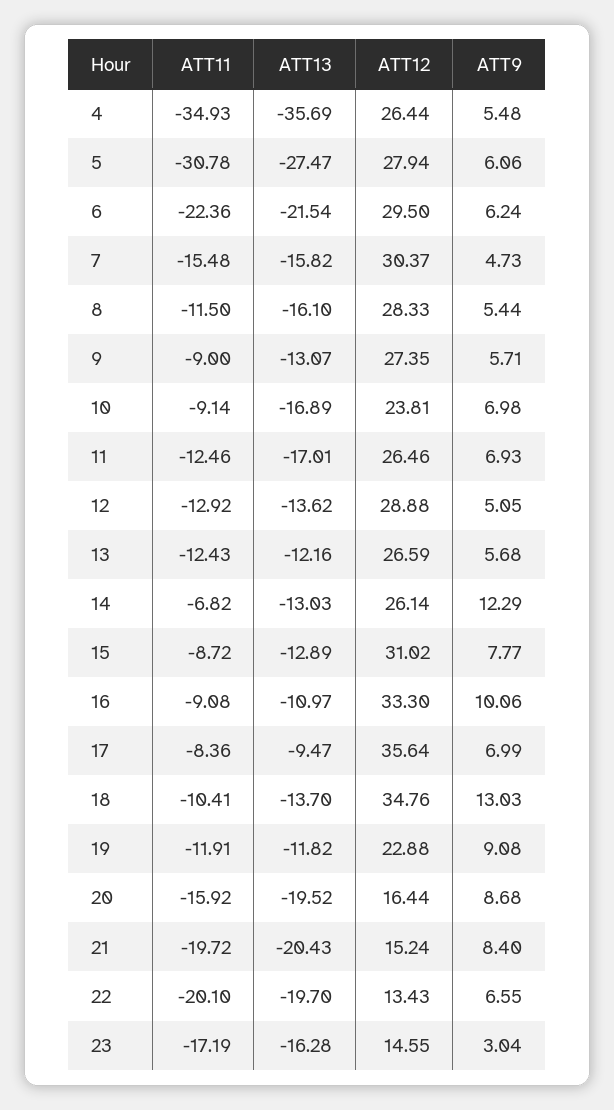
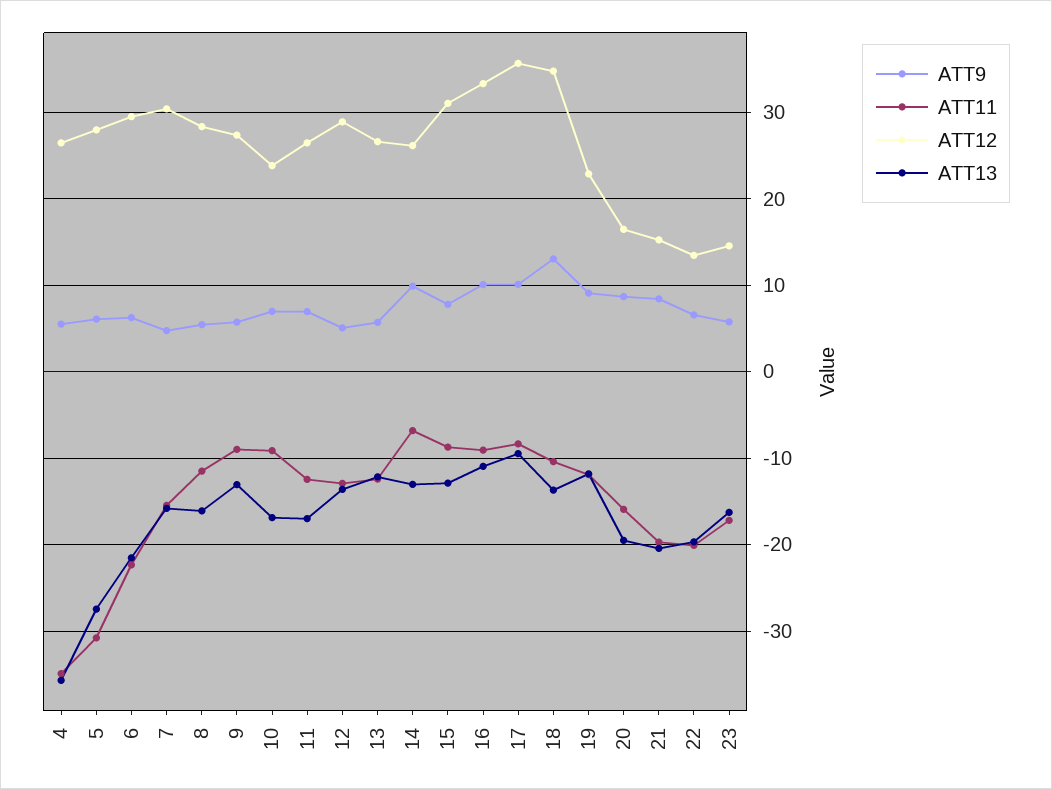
  {
    "ATT11": {
      "4": -34.93,
      "5": -30.78,
      "6": -22.36,
      "7": -15.48,
      "8": -11.5,
      "9": -9,
      "10": -9.14,
      "11": -12.46,
      "12": -12.92,
      "13": -12.43,
      "14": -6.82,
      "15": -8.72,
      "16": -9.08,
      "17": -8.36,
      "18": -10.41,
      "19": -11.91,
      "20": -15.92,
      "21": -19.72,
      "22": -20.1,
      "23": -17.19
    },
    "ATT13": {
      "4": -35.69,
      "5": -27.47,
      "6": -21.54,
      "7": -15.82,
      "8": -16.1,
      "9": -13.07,
      "10": -16.89,
      "11": -17.01,
      "12": -13.62,
      "13": -12.16,
      "14": -13.03,
      "15": -12.89,
      "16": -10.97,
      "17": -9.47,
      "18": -13.7,
      "19": -11.82,
      "20": -19.52,
      "21": -20.43,
      "22": -19.7,
      "23": -16.28
    },
    "ATT12": {
      "4": 26.44,
      "5": 27.94,
      "6": 29.5,
      "7": 30.37,
      "8": 28.33,
      "9": 27.35,
      "10": 23.81,
      "11": 26.46,
      "12": 28.88,
      "13": 26.59,
      "14": 26.14,
      "15": 31.02,
      "16": 33.3,
      "17": 35.64,
      "18": 34.76,
      "19": 22.88,
      "20": 16.44,
      "21": 15.24,
      "22": 13.43,
      "23": 14.55
    },
    "ATT9": {
      "4": 5.48,
      "5": 6.06,
      "6": 6.24,
      "7": 4.73,
      "8": 5.44,
      "9": 5.71,
      "10": 6.98,
      "11": 6.93,
      "12": 5.05,
      "13": 5.68,
-     "14": 12.29,
+     "14": 10,
      "15": 7.77,
      "16": 10.06,
-     "17": 6.99,
+     "17": 10,
      "18": 13.03,
      "19": 9.08,
      "20": 8.68,
      "21": 8.4,
      "22": 6.55,
-     "23": 3.04
+     "23": 6
    }
  }

